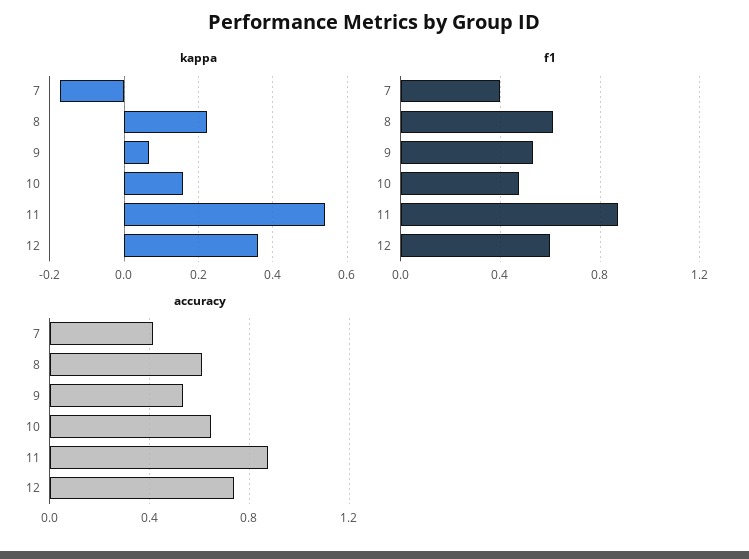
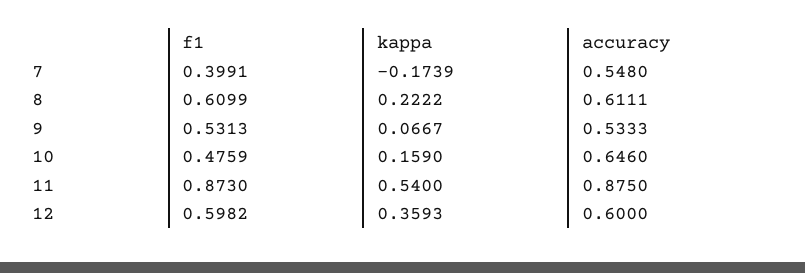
  {
    "kappa": {
      "7": -0.1739,
      "8": 0.2222,
      "9": 0.0667,
      "10": 0.159,
      "11": 0.54,
      "12": 0.3593
    },
    "f1": {
      "7": 0.3991,
      "8": 0.6099,
      "9": 0.5313,
      "10": 0.4759,
      "11": 0.873,
      "12": 0.5982
    },
    "accuracy": {
-     "7": 0.4,
+     "7": 0.548,
      "8": 0.6111,
      "9": 0.5333,
      "10": 0.646,
      "11": 0.875,
-     "12": 0.75
+     "12": 0.6
    }
  }

